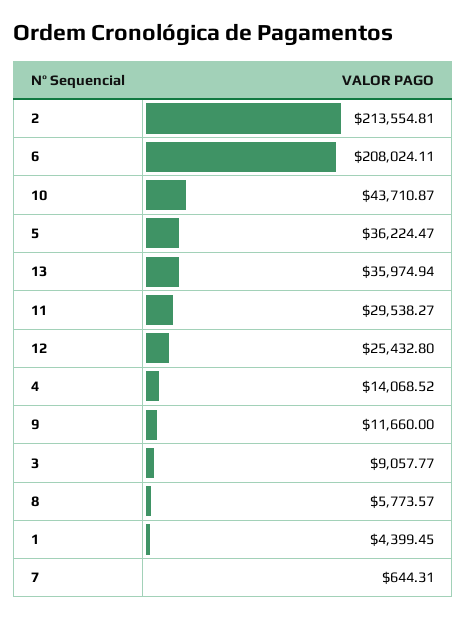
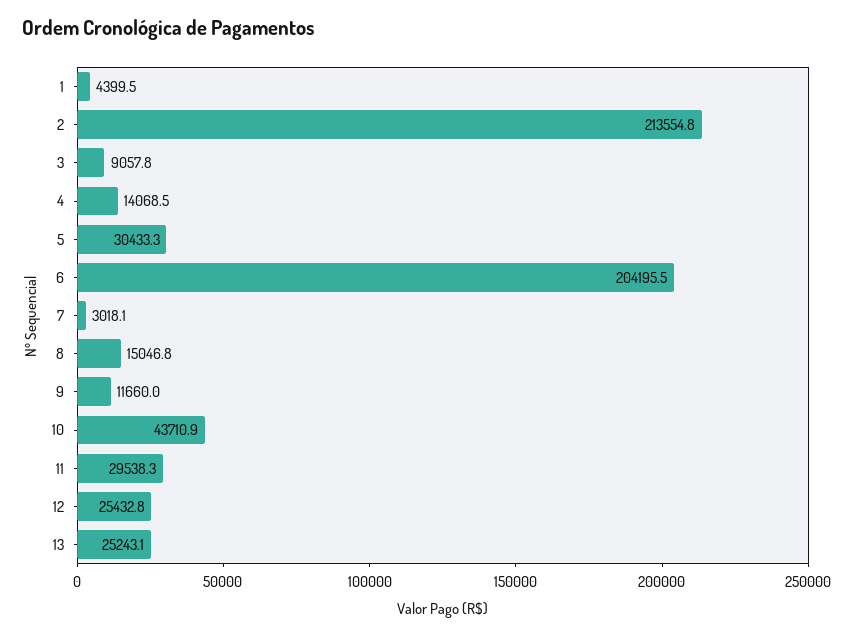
  {
    "2": 213554.81,
-   "6": 208024.11,
+   "6": 204195.5,
    "10": 43710.87,
-   "5": 36224.47,
+   "5": 30433.3,
-   "13": 35974.94,
+   "13": 25243.1,
    "11": 29538.27,
    "12": 25432.8,
    "4": 14068.52,
    "9": 11660,
    "3": 9057.77,
-   "8": 5773.57,
+   "8": 15046.8,
    "1": 4399.45,
-   "7": 644.31
+   "7": 3018.1
  }

